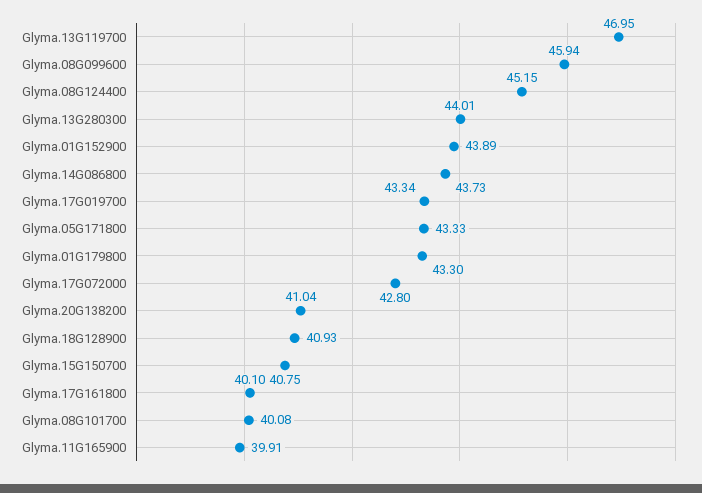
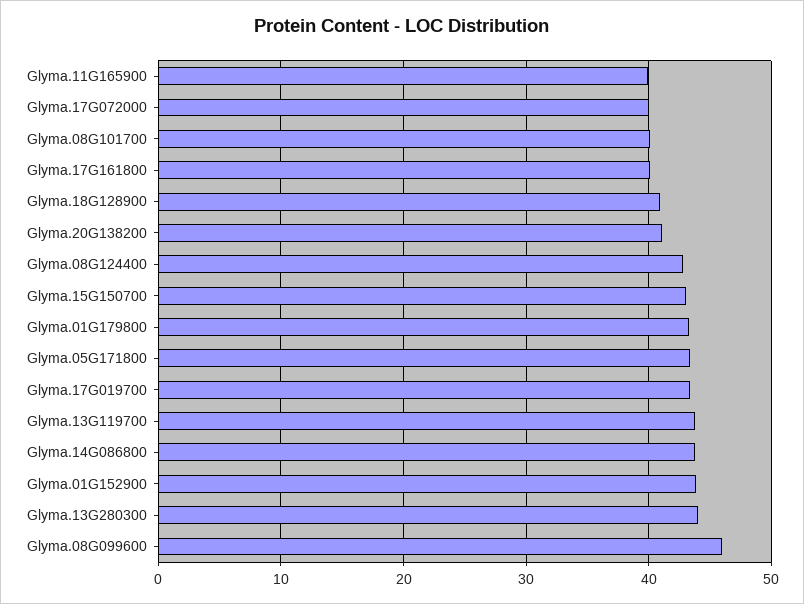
  {
-   "Glyma.13G119700": 46.95,
+   "Glyma.13G119700": 44,
    "Glyma.08G099600": 45.94,
-   "Glyma.08G124400": 45.15,
+   "Glyma.08G124400": 43,
    "Glyma.13G280300": 44.01,
    "Glyma.01G152900": 43.89,
    "Glyma.14G086800": 43.73,
    "Glyma.17G019700": 43.34,
    "Glyma.05G171800": 43.33,
    "Glyma.01G179800": 43.3,
-   "Glyma.17G072000": 42.8,
+   "Glyma.17G072000": 40,
    "Glyma.20G138200": 41.04,
    "Glyma.18G128900": 40.93,
-   "Glyma.15G150700": 40.75,
+   "Glyma.15G150700": 43,
    "Glyma.17G161800": 40.1,
    "Glyma.08G101700": 40.08,
    "Glyma.11G165900": 39.91
  }

